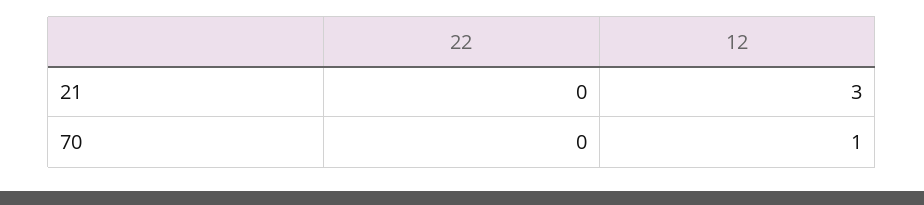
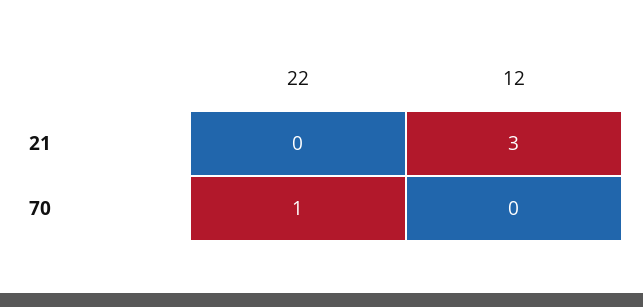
  {
    "22": {
      "21": 0,
-     "70": 0
+     "70": 1
    },
    "12": {
      "21": 3,
-     "70": 1
+     "70": 0
    }
  }

